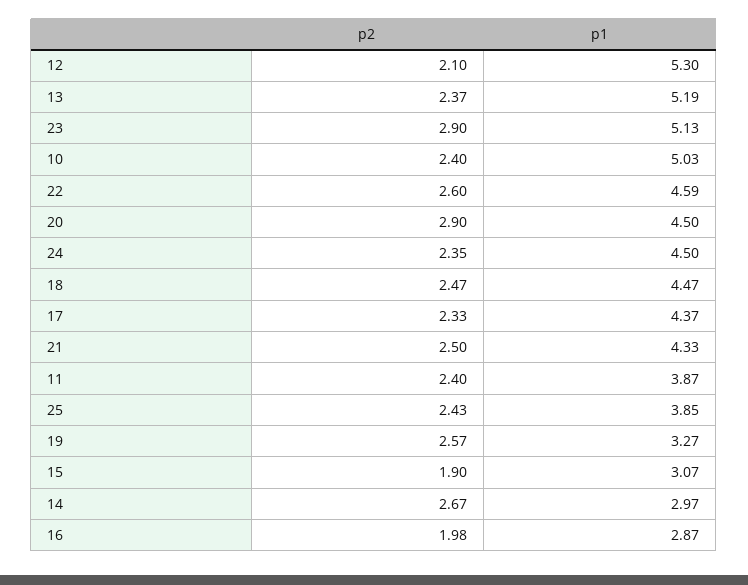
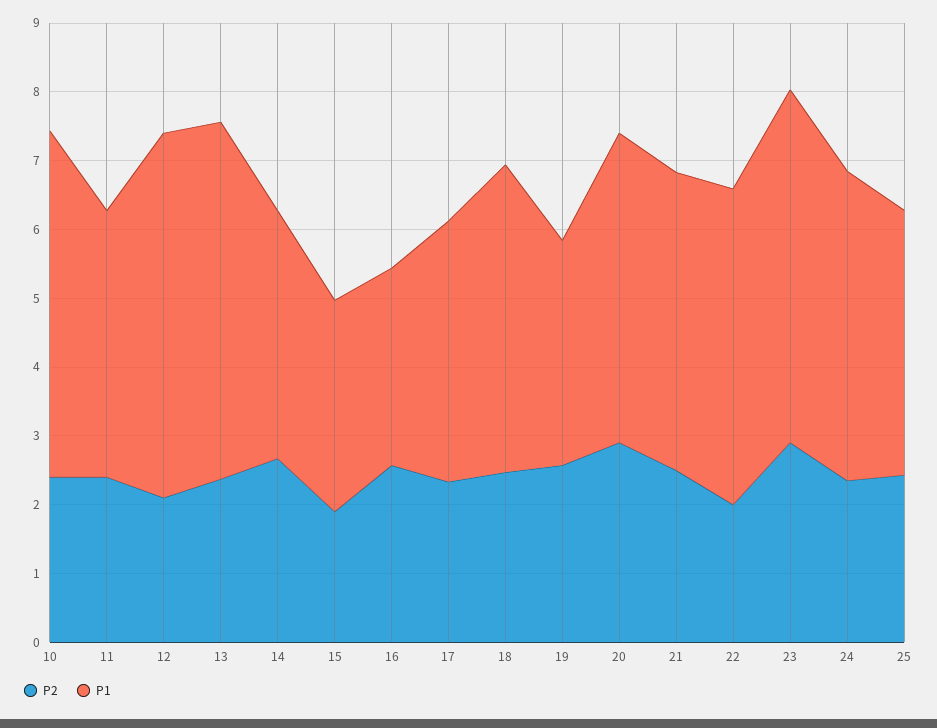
  {
    "p2": {
      "12": 2.1,
      "13": 2.37,
      "23": 2.9,
      "10": 2.4,
-     "22": 2.6,
+     "22": 2,
      "20": 2.9,
      "24": 2.35,
      "18": 2.47,
      "17": 2.33,
      "21": 2.5,
      "11": 2.4,
      "25": 2.43,
      "19": 2.57,
      "15": 1.9,
      "14": 2.67,
-     "16": 1.98
+     "16": 2.6
    },
    "p1": {
      "12": 5.3,
      "13": 5.19,
      "23": 5.13,
      "10": 5.03,
      "22": 4.59,
      "20": 4.5,
      "24": 4.5,
      "18": 4.47,
-     "17": 4.37,
+     "17": 3.8,
      "21": 4.33,
      "11": 3.87,
      "25": 3.85,
      "19": 3.27,
      "15": 3.07,
-     "14": 2.97,
+     "14": 3.6,
      "16": 2.87
    }
  }

